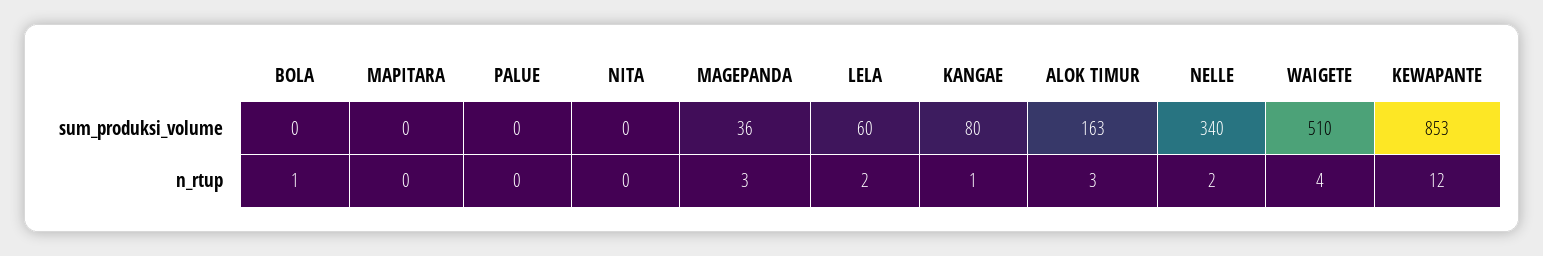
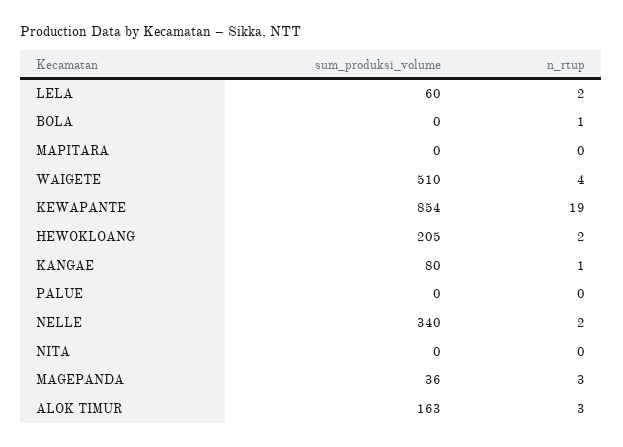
  {
    "BOLA": {
      "sum_produksi_volume": 0,
      "n_rtup": 1
    },
    "MAPITARA": {
      "sum_produksi_volume": 0,
      "n_rtup": 0
    },
    "PALUE": {
      "sum_produksi_volume": 0,
      "n_rtup": 0
    },
    "NITA": {
      "sum_produksi_volume": 0,
      "n_rtup": 0
    },
    "MAGEPANDA": {
      "sum_produksi_volume": 36,
      "n_rtup": 3
    },
    "LELA": {
      "sum_produksi_volume": 60,
      "n_rtup": 2
    },
    "KANGAE": {
      "sum_produksi_volume": 80,
      "n_rtup": 1
    },
    "ALOK TIMUR": {
      "sum_produksi_volume": 163,
      "n_rtup": 3
    },
    "NELLE": {
      "sum_produksi_volume": 340,
      "n_rtup": 2
    },
    "WAIGETE": {
      "sum_produksi_volume": 510,
      "n_rtup": 4
    },
    "KEWAPANTE": {
-     "sum_produksi_volume": 853,
+     "sum_produksi_volume": 854,
-     "n_rtup": 12
+     "n_rtup": 19
-   }
+   },
+   "HEWOKLOANG": {
+     "sum_produksi_volume": 205,
+     "n_rtup": 2
+   }
  }

